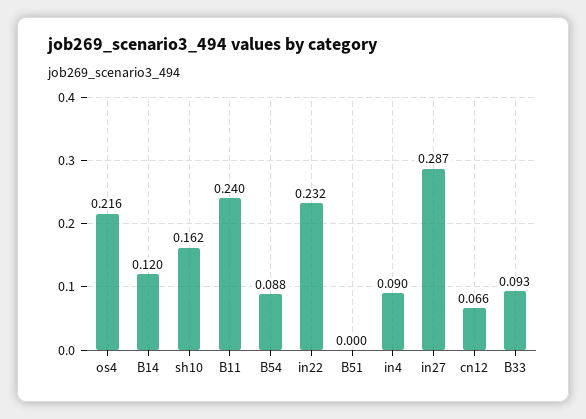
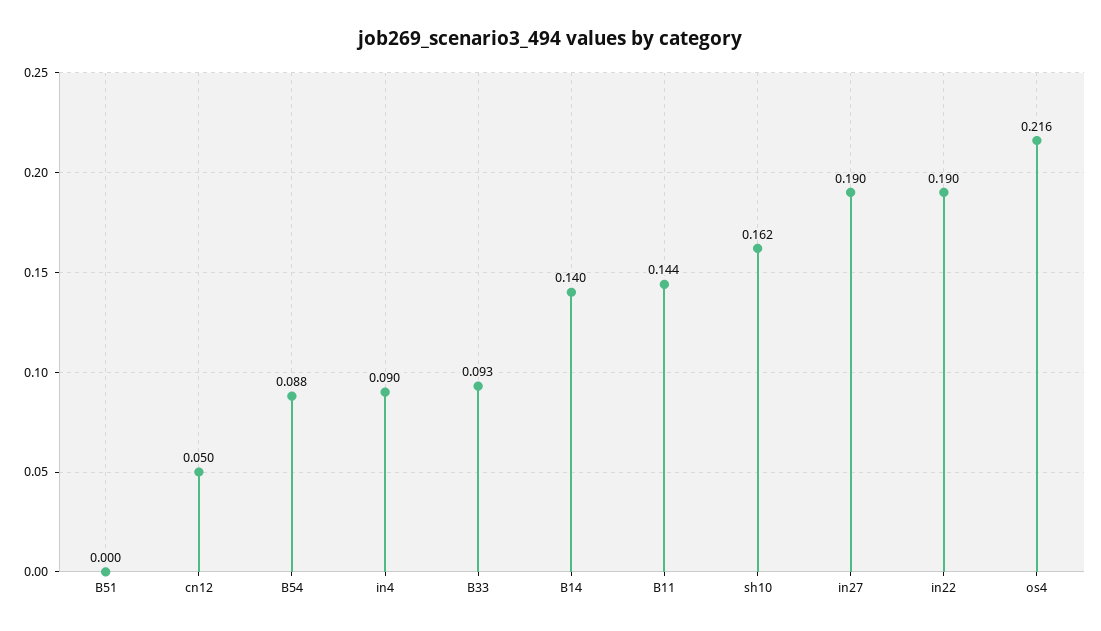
  {
    "os4": 0.216,
-   "B14": 0.12,
+   "B14": 0.14,
    "sh10": 0.162,
-   "B11": 0.24,
+   "B11": 0.144,
    "B54": 0.088,
-   "in22": 0.232,
+   "in22": 0.19,
    "B51": 0,
    "in4": 0.09,
-   "in27": 0.287,
+   "in27": 0.19,
-   "cn12": 0.066,
+   "cn12": 0.05,
    "B33": 0.093
  }

